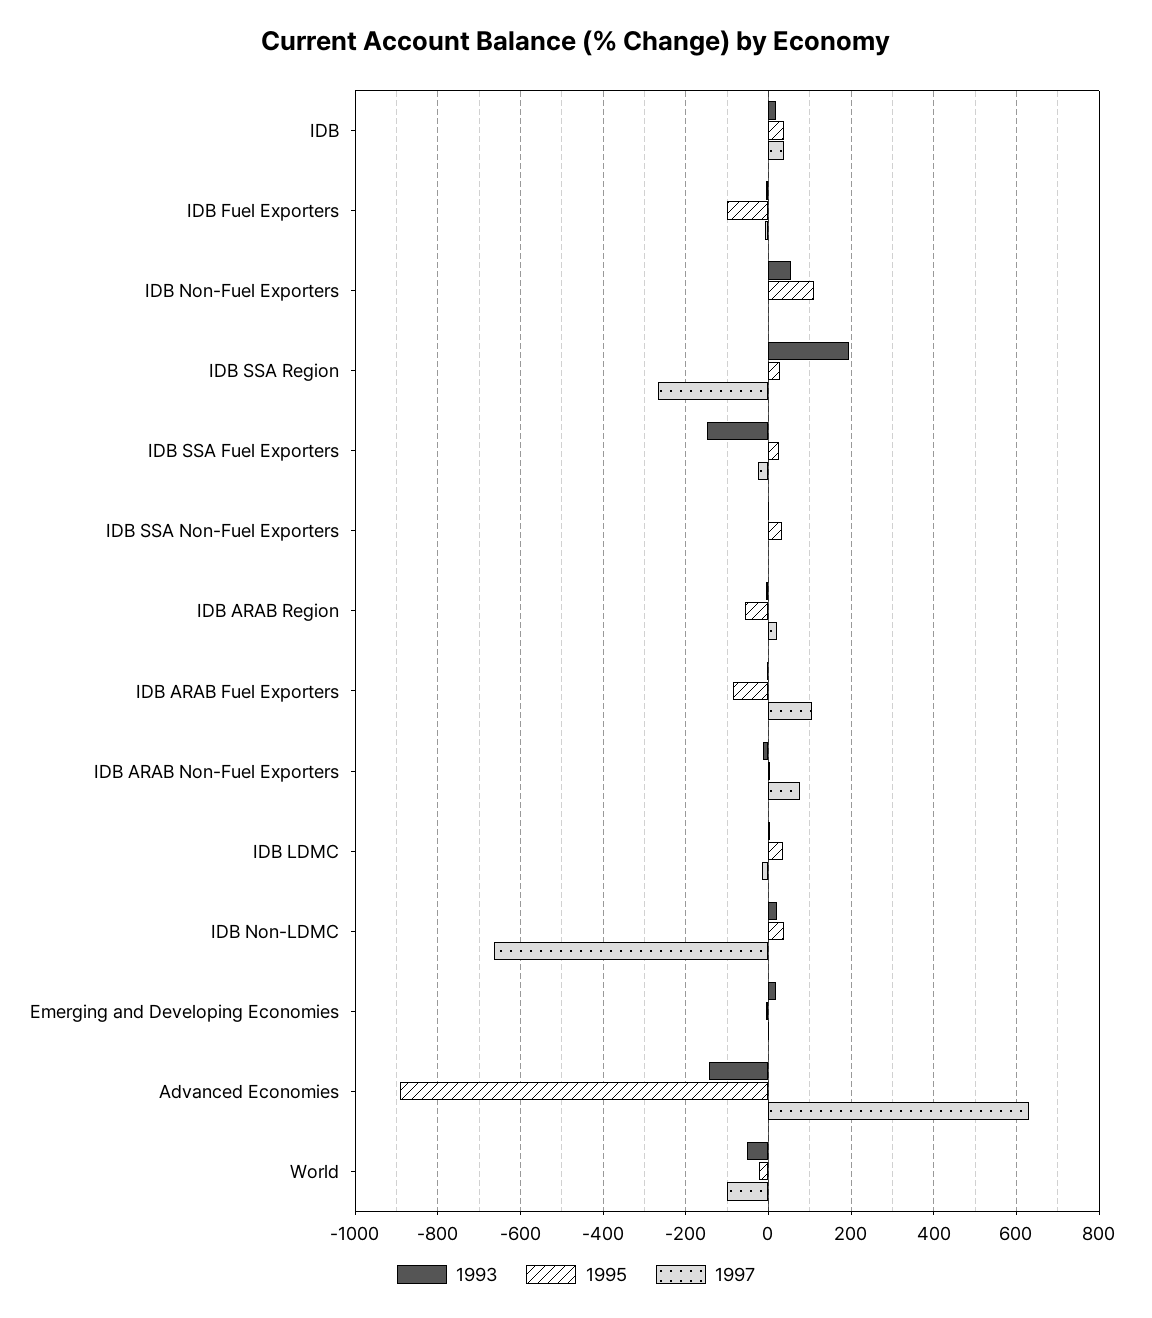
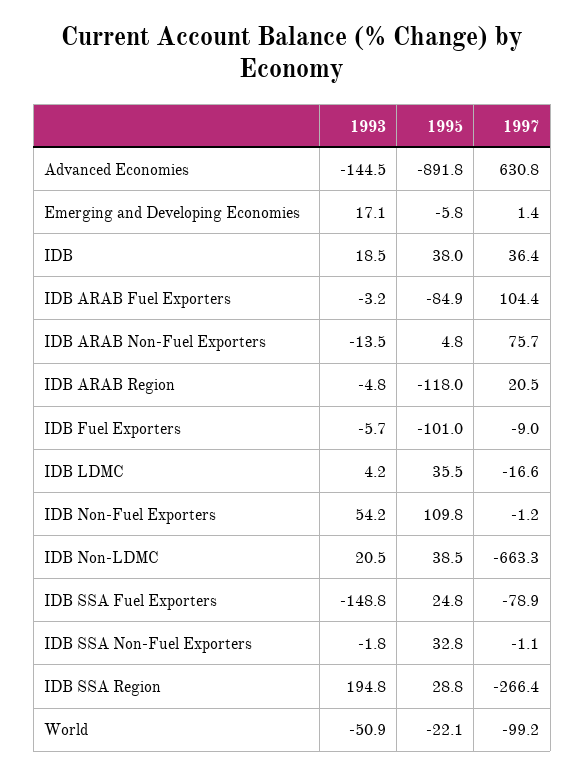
  {
    "1993": {
      "IDB": 18.5,
      "IDB Fuel Exporters": -5.7,
      "IDB Non-Fuel Exporters": 54.2,
      "IDB SSA Region": 194.8,
      "IDB SSA Fuel Exporters": -148.8,
      "IDB SSA Non-Fuel Exporters": -1.8,
      "IDB ARAB Region": -4.8,
      "IDB ARAB Fuel Exporters": -3.2,
      "IDB ARAB Non-Fuel Exporters": -13.5,
      "IDB LDMC": 4.2,
      "IDB Non-LDMC": 20.5,
      "Emerging and Developing Economies": 17.1,
      "Advanced Economies": -144.5,
      "World": -50.9
    },
    "1995": {
      "IDB": 38,
      "IDB Fuel Exporters": -101,
      "IDB Non-Fuel Exporters": 109.8,
      "IDB SSA Region": 28.8,
      "IDB SSA Fuel Exporters": 24.8,
      "IDB SSA Non-Fuel Exporters": 32.8,
-     "IDB ARAB Region": -60,
+     "IDB ARAB Region": -118,
      "IDB ARAB Fuel Exporters": -84.9,
      "IDB ARAB Non-Fuel Exporters": 4.8,
      "IDB LDMC": 35.5,
      "IDB Non-LDMC": 38.5,
      "Emerging and Developing Economies": -5.8,
      "Advanced Economies": -891.8,
      "World": -22.1
    },
    "1997": {
      "IDB": 36.4,
      "IDB Fuel Exporters": -9,
      "IDB Non-Fuel Exporters": -1.2,
      "IDB SSA Region": -266.4,
-     "IDB SSA Fuel Exporters": -20,
+     "IDB SSA Fuel Exporters": -78.9,
      "IDB SSA Non-Fuel Exporters": -1.1,
      "IDB ARAB Region": 20.5,
      "IDB ARAB Fuel Exporters": 104.4,
      "IDB ARAB Non-Fuel Exporters": 75.7,
      "IDB LDMC": -16.6,
      "IDB Non-LDMC": -663.3,
      "Emerging and Developing Economies": 1.4,
      "Advanced Economies": 630.8,
      "World": -99.2
    }
  }

